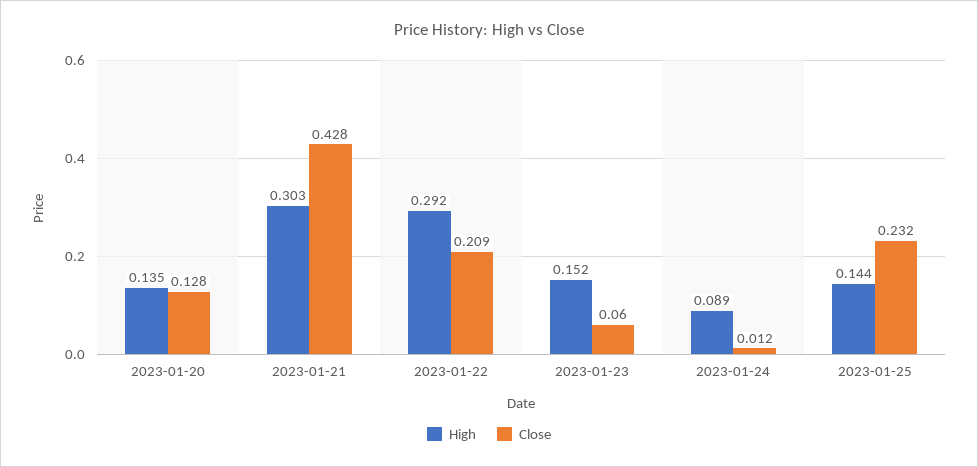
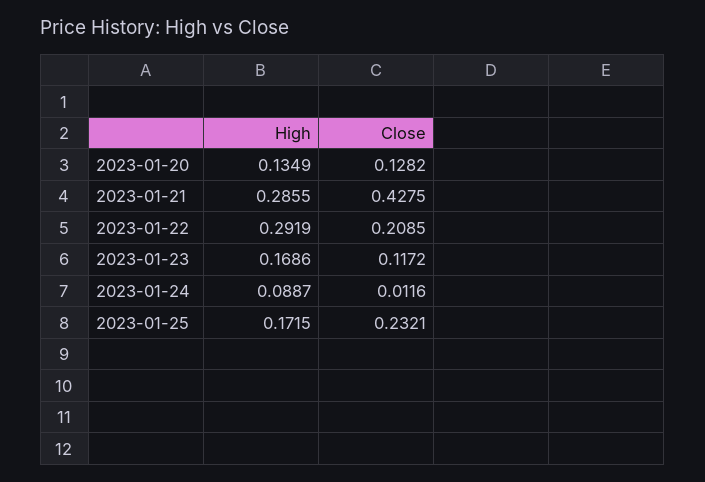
  {
    "High": {
      "2023-01-20": 0.1349,
-     "2023-01-21": 0.303,
+     "2023-01-21": 0.2855,
      "2023-01-22": 0.2919,
-     "2023-01-23": 0.152,
+     "2023-01-23": 0.1686,
      "2023-01-24": 0.0887,
-     "2023-01-25": 0.144
+     "2023-01-25": 0.1715
    },
    "Close": {
      "2023-01-20": 0.1282,
      "2023-01-21": 0.4275,
      "2023-01-22": 0.2085,
-     "2023-01-23": 0.06,
+     "2023-01-23": 0.1172,
      "2023-01-24": 0.0116,
      "2023-01-25": 0.2321
    }
  }

